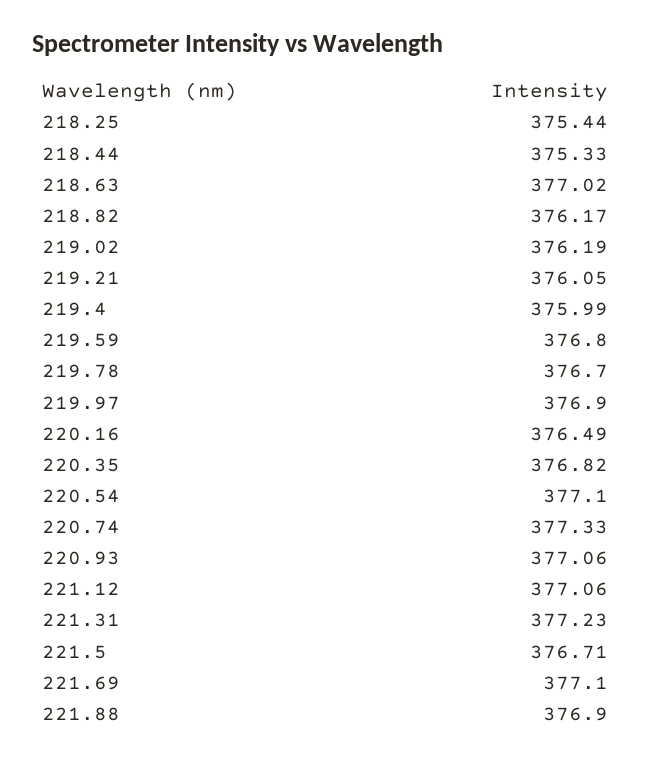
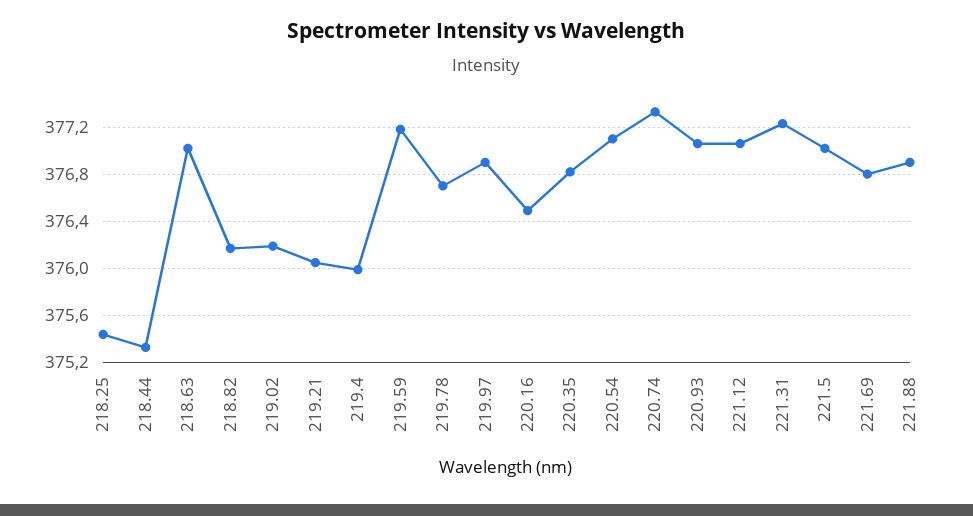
  {
    "218.25": 375.44,
    "218.44": 375.33,
    "218.63": 377.02,
    "218.82": 376.17,
    "219.02": 376.19,
    "219.21": 376.05,
    "219.4": 375.99,
-   "219.59": 376.8,
+   "219.59": 377.2,
    "219.78": 376.7,
    "219.97": 376.9,
    "220.16": 376.49,
    "220.35": 376.82,
    "220.54": 377.1,
    "220.74": 377.33,
    "220.93": 377.06,
    "221.12": 377.06,
    "221.31": 377.23,
-   "221.5": 376.71,
+   "221.5": 377,
-   "221.69": 377.1,
+   "221.69": 376.8,
    "221.88": 376.9
  }

